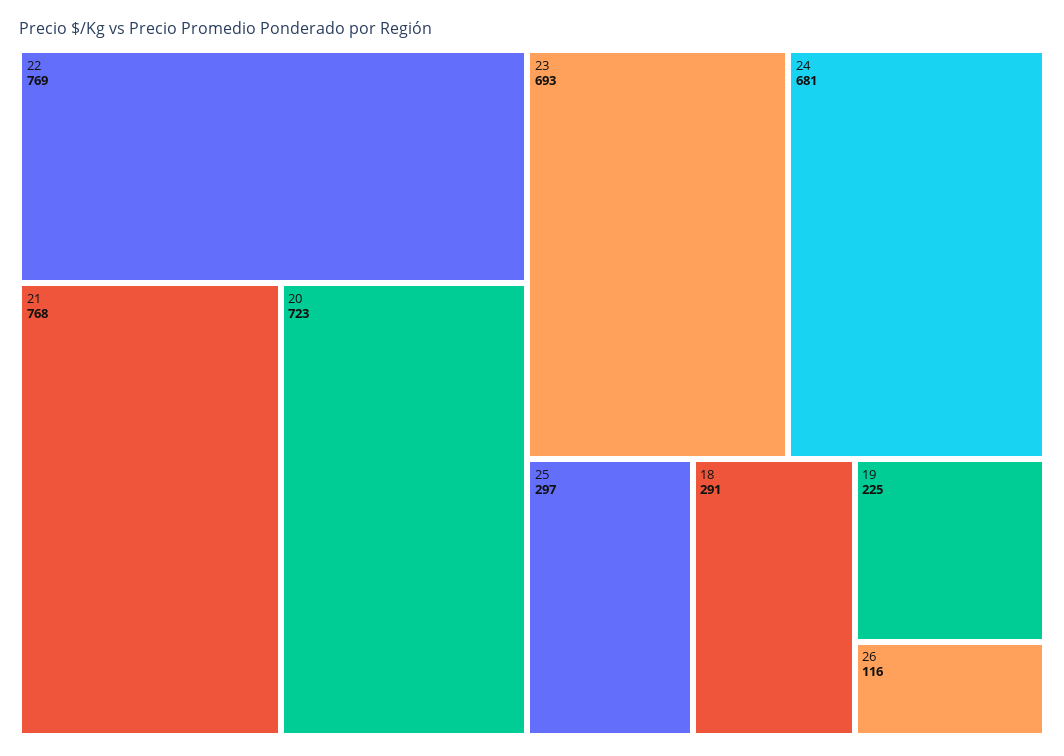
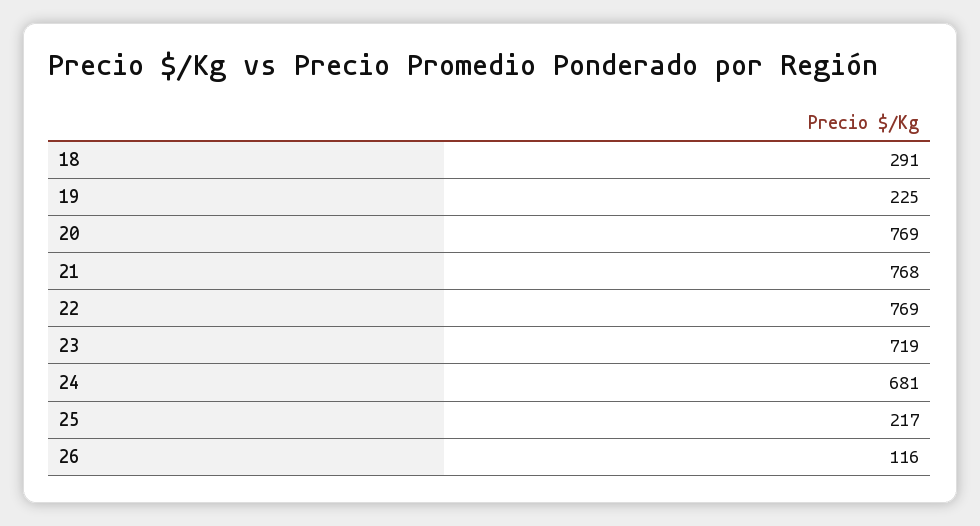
  {
    "22": 769,
    "21": 768,
-   "20": 723,
+   "20": 769,
-   "23": 693,
+   "23": 719,
    "24": 681,
-   "25": 297,
+   "25": 217,
    "18": 291,
    "19": 225,
    "26": 116
  }

